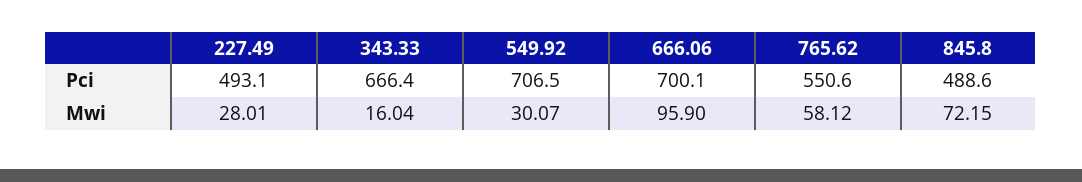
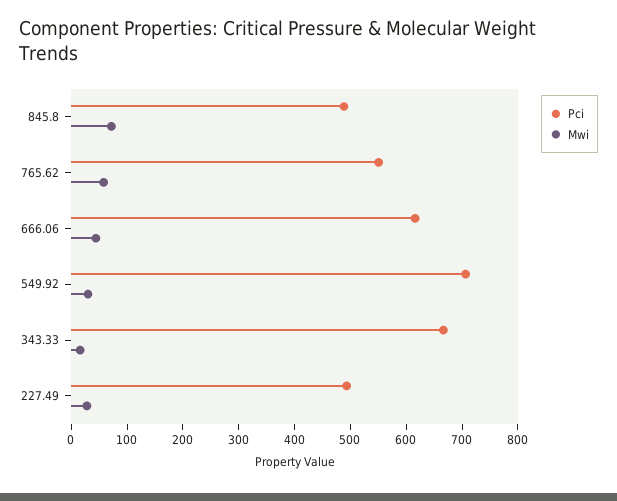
  {
    "Pci": {
      "227.49": 493.1,
      "343.33": 666.4,
      "549.92": 706.5,
-     "666.06": 700.1,
+     "666.06": 620,
      "765.62": 550.6,
      "845.8": 488.6
    },
    "Mwi": {
      "227.49": 28.01,
      "343.33": 16.04,
      "549.92": 30.07,
-     "666.06": 95.9,
+     "666.06": 40,
      "765.62": 58.12,
      "845.8": 72.15
    }
  }

